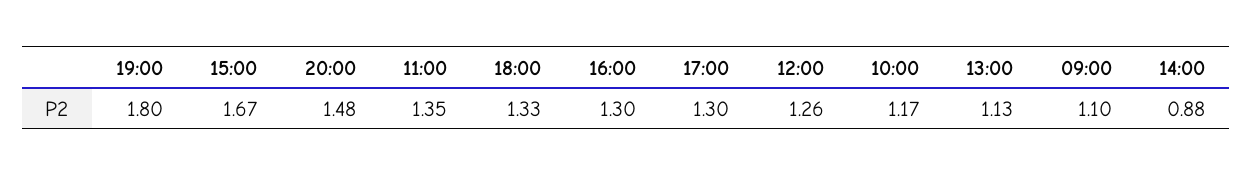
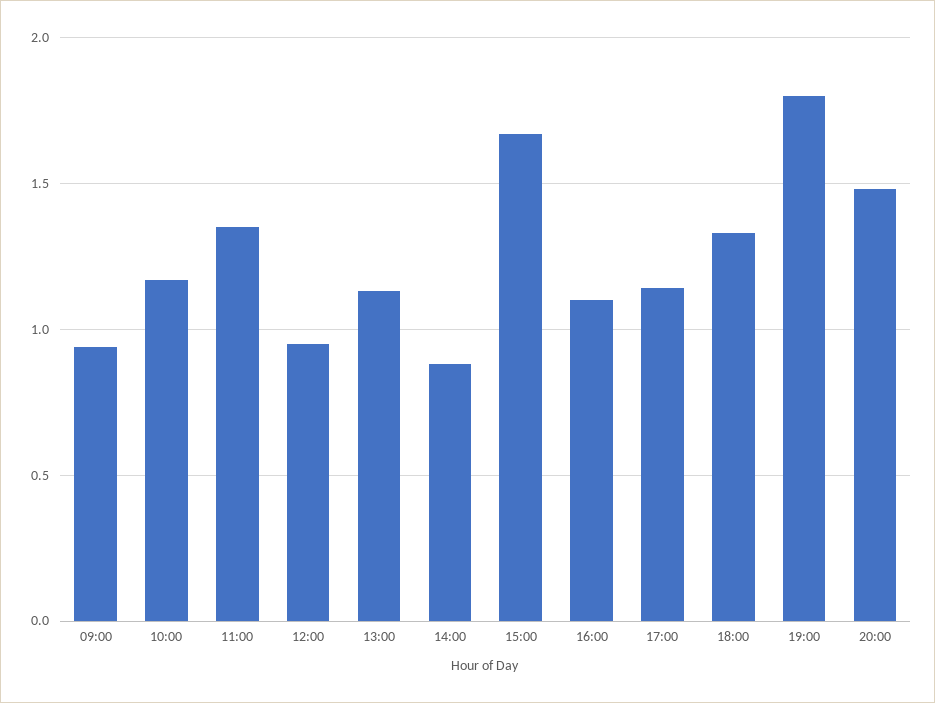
  {
    "19:00": 1.8,
    "15:00": 1.67,
    "20:00": 1.48,
    "11:00": 1.35,
    "18:00": 1.33,
-   "16:00": 1.3,
+   "16:00": 1.1,
-   "17:00": 1.3,
+   "17:00": 1.15,
-   "12:00": 1.26,
+   "12:00": 0.95,
    "10:00": 1.17,
    "13:00": 1.13,
-   "09:00": 1.1,
+   "09:00": 0.95,
    "14:00": 0.88
  }

